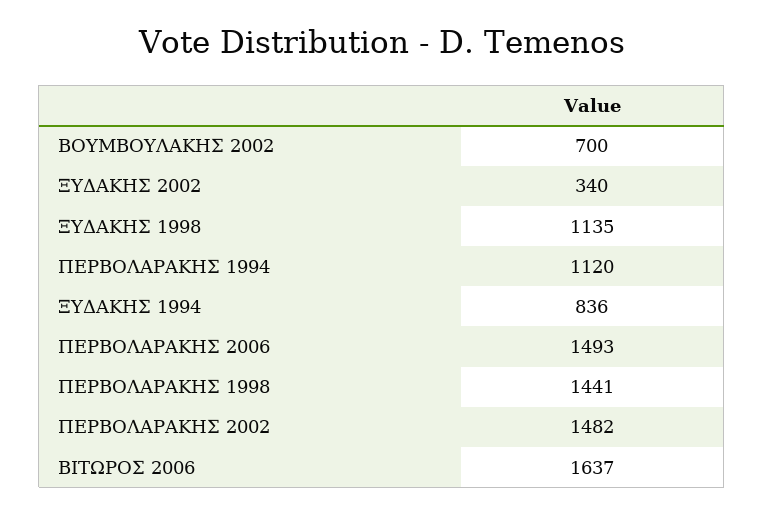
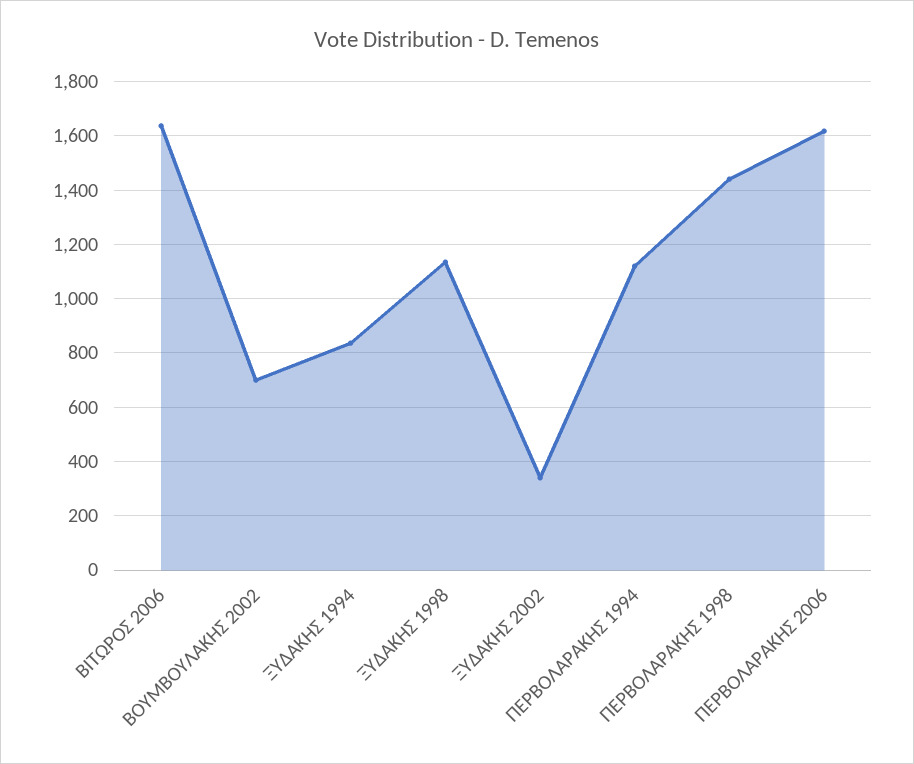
  {
    "ΒΟΥΜΒΟΥΛΑΚΗΣ 2002": 700,
    "ΞΥΔΑΚΗΣ 2002": 340,
    "ΞΥΔΑΚΗΣ 1998": 1135,
    "ΠΕΡΒΟΛΑΡΑΚΗΣ 1994": 1120,
    "ΞΥΔΑΚΗΣ 1994": 836,
-   "ΠΕΡΒΟΛΑΡΑΚΗΣ 2006": 1493,
+   "ΠΕΡΒΟΛΑΡΑΚΗΣ 2006": 1625,
    "ΠΕΡΒΟΛΑΡΑΚΗΣ 1998": 1441,
-   "ΠΕΡΒΟΛΑΡΑΚΗΣ 2002": 1482,
    "ΒΙΤΩΡΟΣ 2006": 1637
  }

